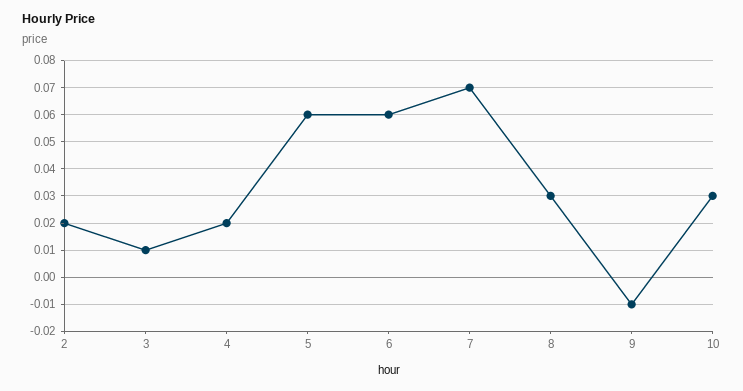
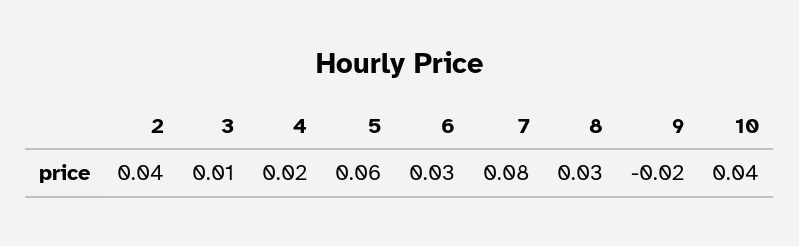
  {
-   "2": 0.02,
+   "2": 0.04,
    "3": 0.01,
    "4": 0.02,
    "5": 0.06,
-   "6": 0.06,
+   "6": 0.03,
-   "7": 0.07,
+   "7": 0.08,
    "8": 0.03,
-   "9": -0.01,
+   "9": -0.02,
-   "10": 0.03
+   "10": 0.04
  }

